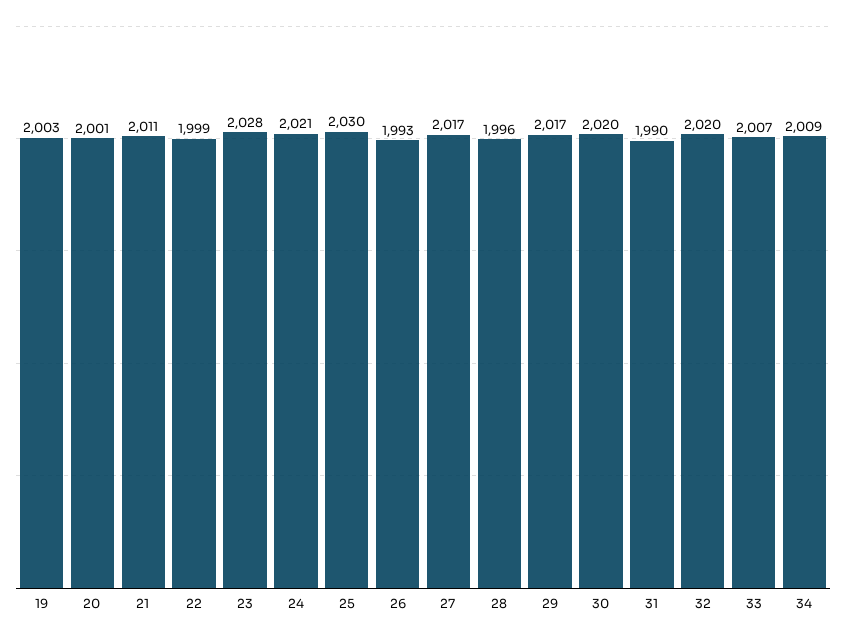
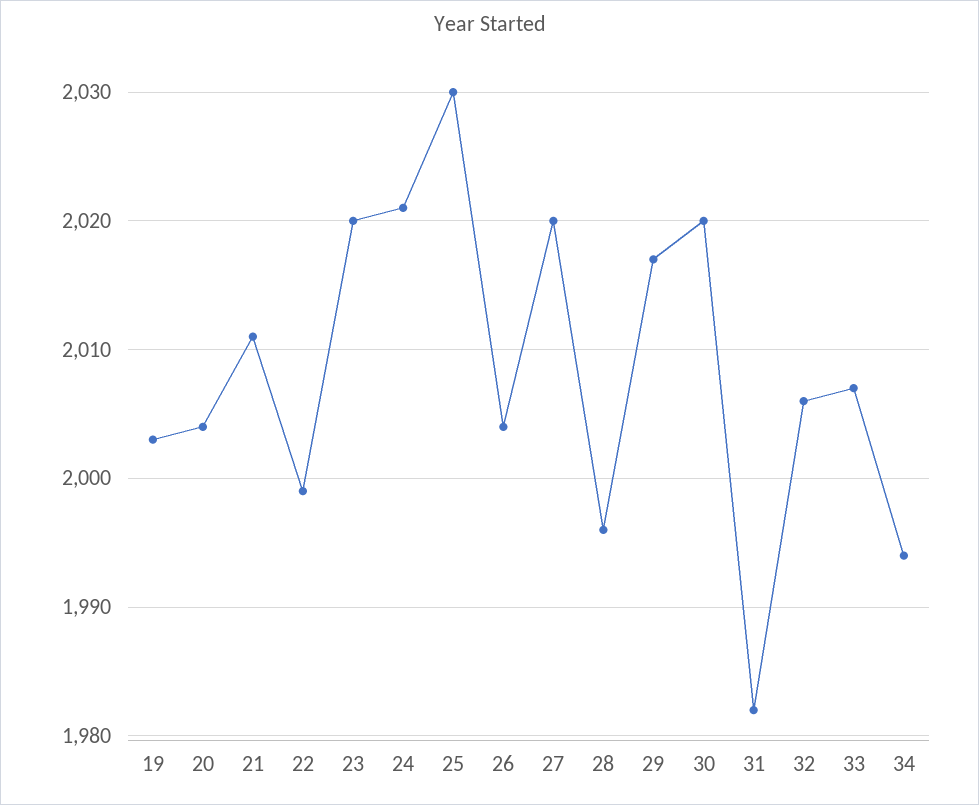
  {
    "19": 2003,
-   "20": 2001,
+   "20": 2004,
    "21": 2011,
    "22": 1999,
-   "23": 2028,
+   "23": 2020,
    "24": 2021,
    "25": 2030,
-   "26": 1993,
+   "26": 2004,
-   "27": 2017,
+   "27": 2020,
    "28": 1996,
    "29": 2017,
    "30": 2020,
-   "31": 1990,
+   "31": 1982,
-   "32": 2020,
+   "32": 2006,
    "33": 2007,
-   "34": 2009
+   "34": 1994
  }

